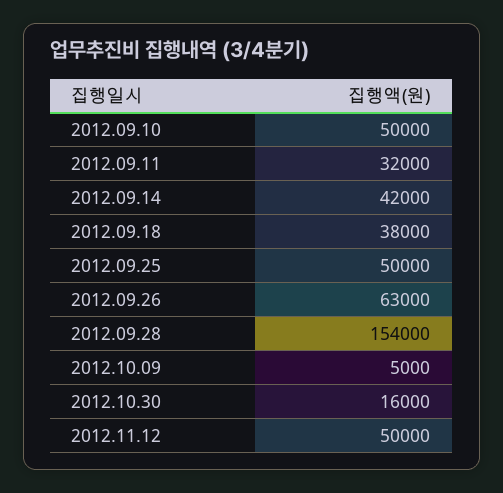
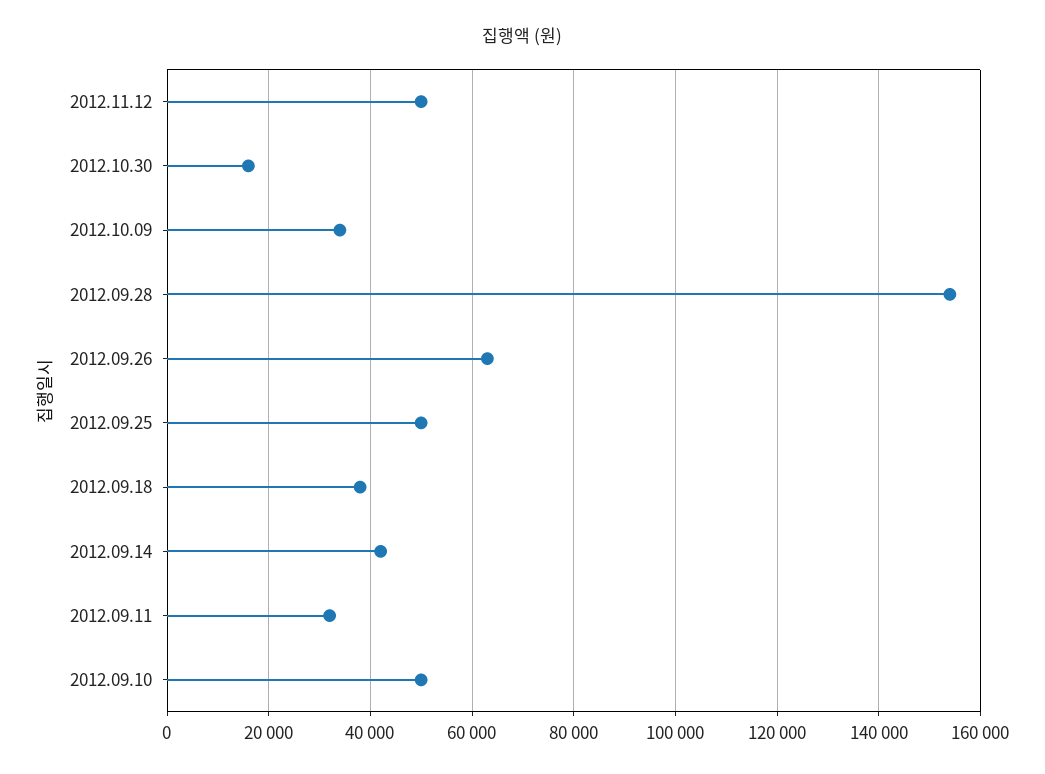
  {
    "2012.09.10": 50000,
    "2012.09.11": 32000,
    "2012.09.14": 42000,
    "2012.09.18": 38000,
    "2012.09.25": 50000,
    "2012.09.26": 63000,
    "2012.09.28": 154000,
-   "2012.10.09": 5000,
+   "2012.10.09": 34000,
    "2012.10.30": 16000,
    "2012.11.12": 50000
  }

